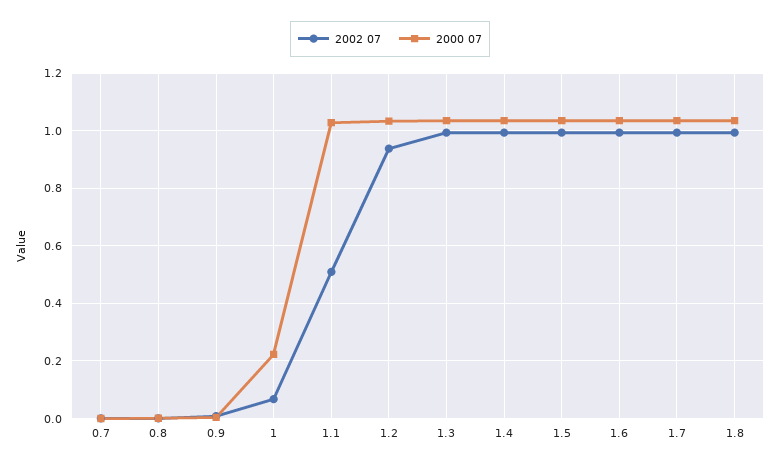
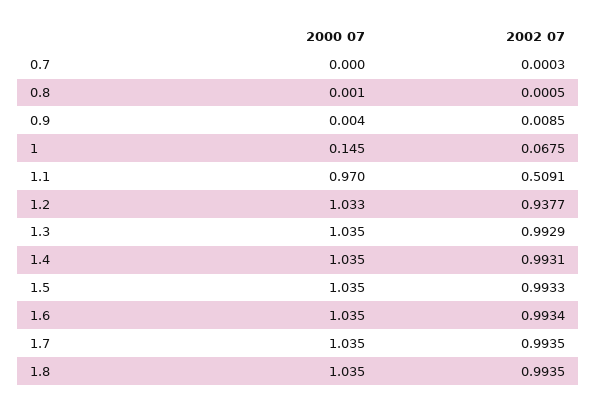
  {
    "2002 07": {
      "0.7": 0.0003,
      "0.8": 0.0005,
      "0.9": 0.0085,
      "1": 0.0675,
      "1.1": 0.5091,
      "1.2": 0.9377,
      "1.3": 0.9929,
      "1.4": 0.9931,
      "1.5": 0.9933,
      "1.6": 0.9934,
      "1.7": 0.9935,
      "1.8": 0.9935
    },
    "2000 07": {
      "0.7": 0,
      "0.8": 0.001,
      "0.9": 0.004,
-     "1": 0.225,
+     "1": 0.145,
-     "1.1": 1.025,
+     "1.1": 0.97,
      "1.2": 1.033,
      "1.3": 1.035,
      "1.4": 1.035,
      "1.5": 1.035,
      "1.6": 1.035,
      "1.7": 1.035,
      "1.8": 1.035
    }
  }

